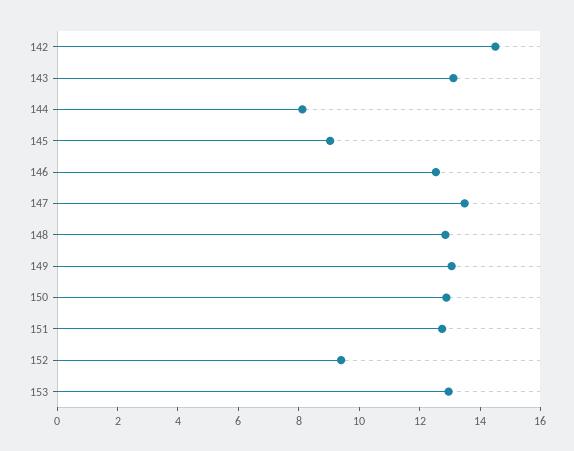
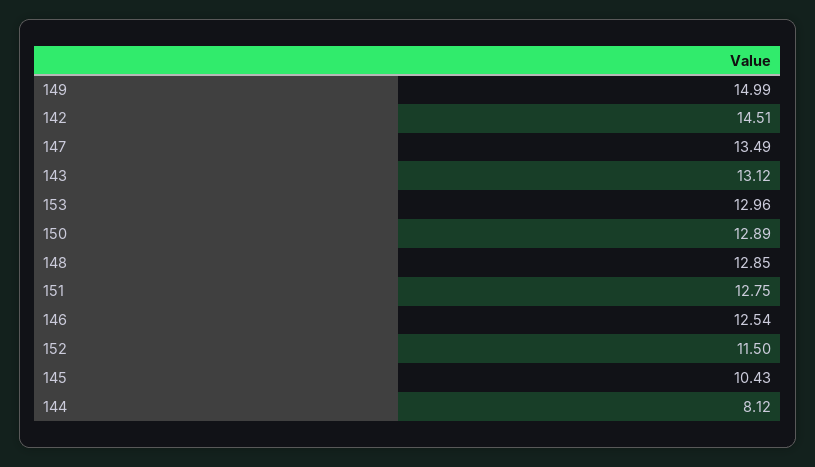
  {
    "142": 14.51,
    "143": 13.12,
    "144": 8.12,
-   "145": 9,
+   "145": 10.43,
    "146": 12.54,
    "147": 13.49,
    "148": 12.85,
-   "149": 13,
+   "149": 14.99,
    "150": 12.89,
    "151": 12.75,
-   "152": 9.5,
+   "152": 11.5,
    "153": 12.96
  }

